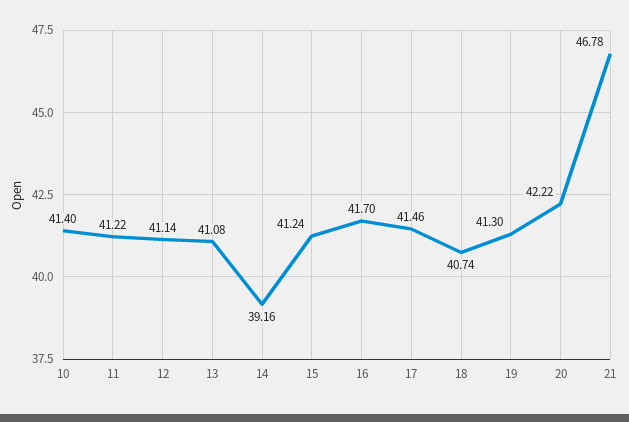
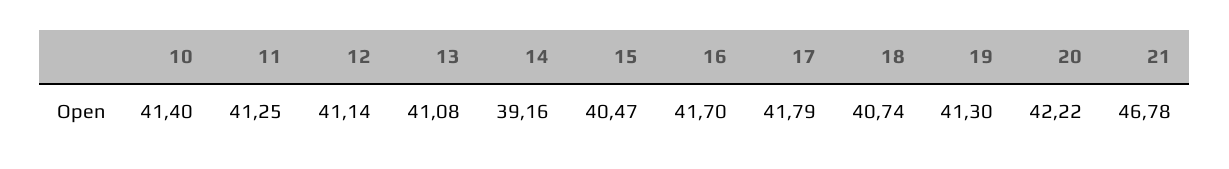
  {
    "10": 41.4,
-   "11": 41.22,
+   "11": 41.25,
    "12": 41.14,
    "13": 41.08,
    "14": 39.16,
-   "15": 41.24,
+   "15": 40.47,
    "16": 41.7,
-   "17": 41.46,
+   "17": 41.79,
    "18": 40.74,
    "19": 41.3,
    "20": 42.22,
    "21": 46.78
  }

